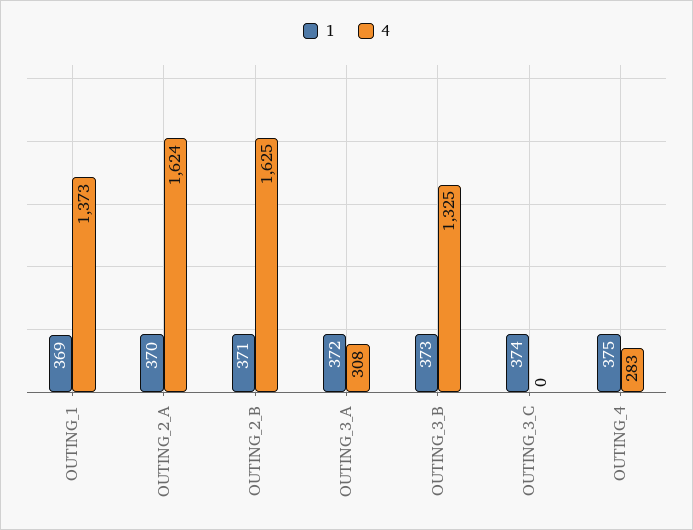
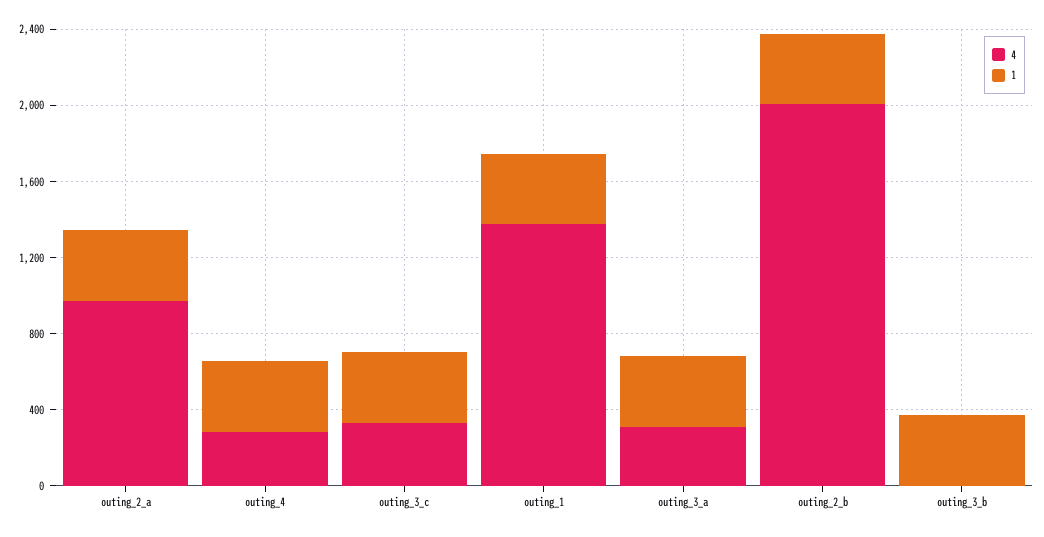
  {
    "1": {
      "OUTING_1": 369,
      "OUTING_2_A": 370,
      "OUTING_2_B": 371,
      "OUTING_3_A": 372,
      "OUTING_3_B": 373,
      "OUTING_3_C": 374,
      "OUTING_4": 375
    },
    "4": {
      "OUTING_1": 1373,
-     "OUTING_2_A": 1624,
+     "OUTING_2_A": 1000,
-     "OUTING_2_B": 1625,
+     "OUTING_2_B": 2000,
      "OUTING_3_A": 308,
-     "OUTING_3_B": 1325,
+     "OUTING_3_B": 0,
-     "OUTING_3_C": 0,
+     "OUTING_3_C": 300,
      "OUTING_4": 283
    }
  }

